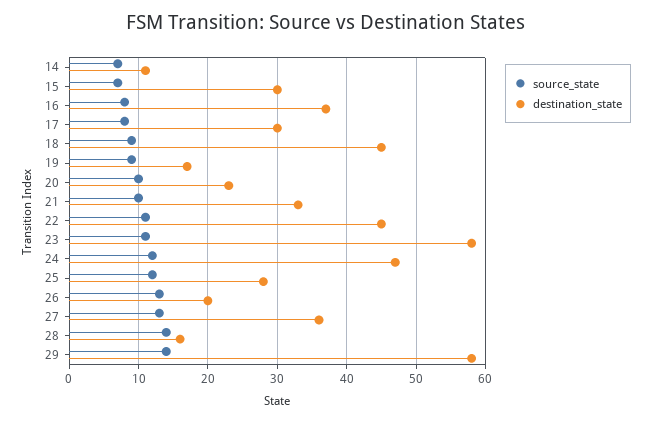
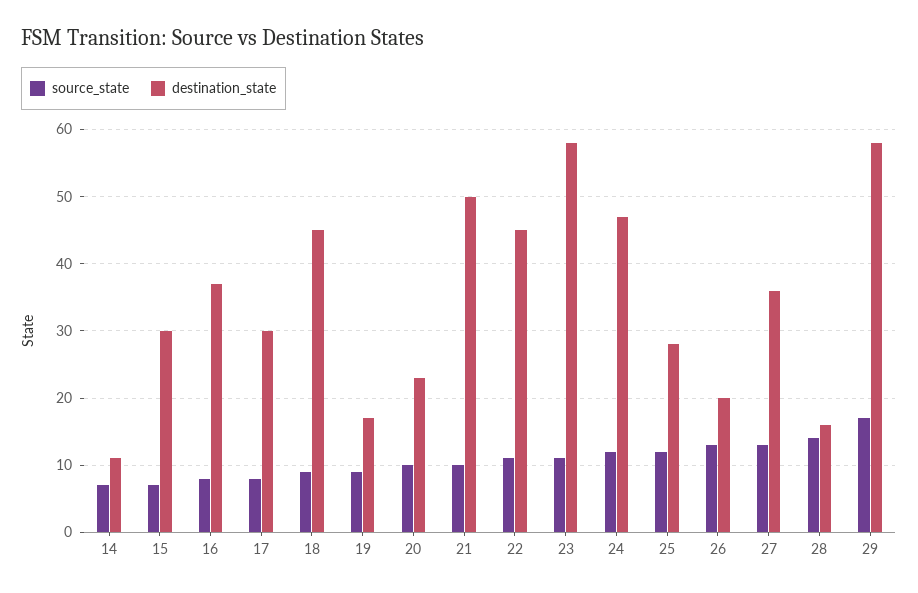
  {
    "source_state": {
      "14": 7,
      "15": 7,
      "16": 8,
      "17": 8,
      "18": 9,
      "19": 9,
      "20": 10,
      "21": 10,
      "22": 11,
      "23": 11,
      "24": 12,
      "25": 12,
      "26": 13,
      "27": 13,
      "28": 14,
-     "29": 14
+     "29": 17
    },
    "destination_state": {
      "14": 11,
      "15": 30,
      "16": 37,
      "17": 30,
      "18": 45,
      "19": 17,
      "20": 23,
-     "21": 33,
+     "21": 50,
      "22": 45,
      "23": 58,
      "24": 47,
      "25": 28,
      "26": 20,
      "27": 36,
      "28": 16,
      "29": 58
    }
  }

